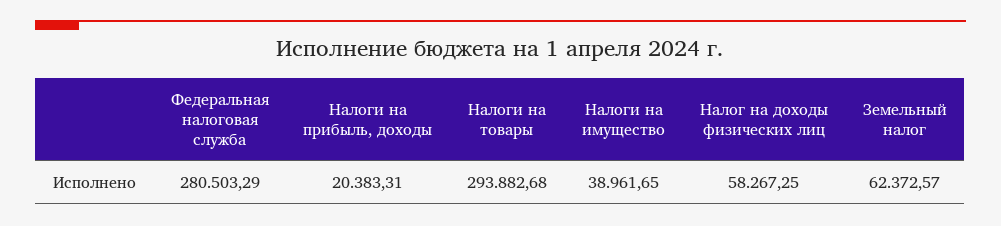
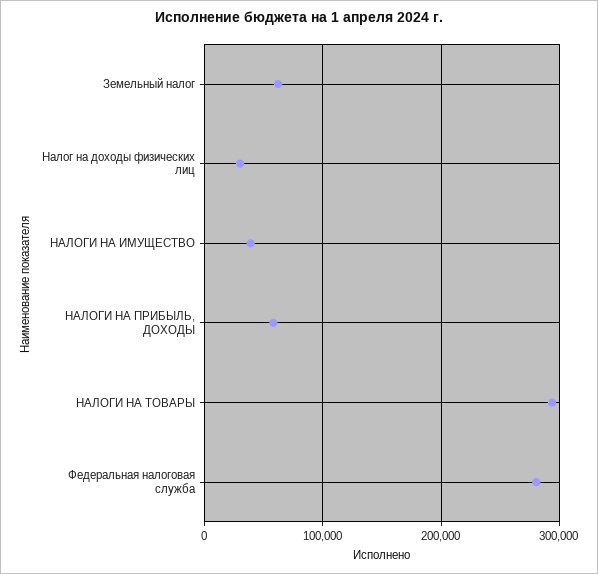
  {
    "Федеральная налоговая служба": 280503.29,
-   "Налоги на прибыль, доходы": 20383.31,
+   "Налоги на прибыль, доходы": 60000,
    "Налоги на товары": 293882.68,
    "Налоги на имущество": 38961.65,
-   "Налог на доходы физических лиц": 58267.25,
+   "Налог на доходы физических лиц": 30000,
    "Земельный налог": 62372.57
  }

